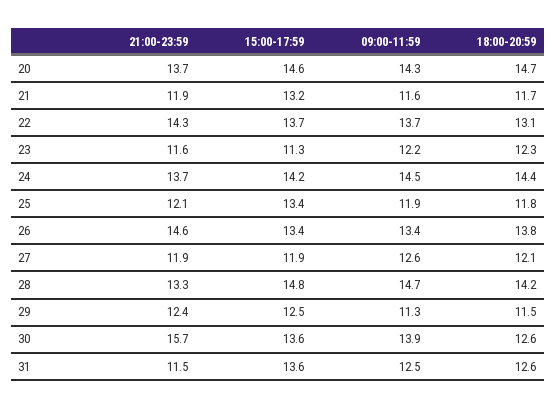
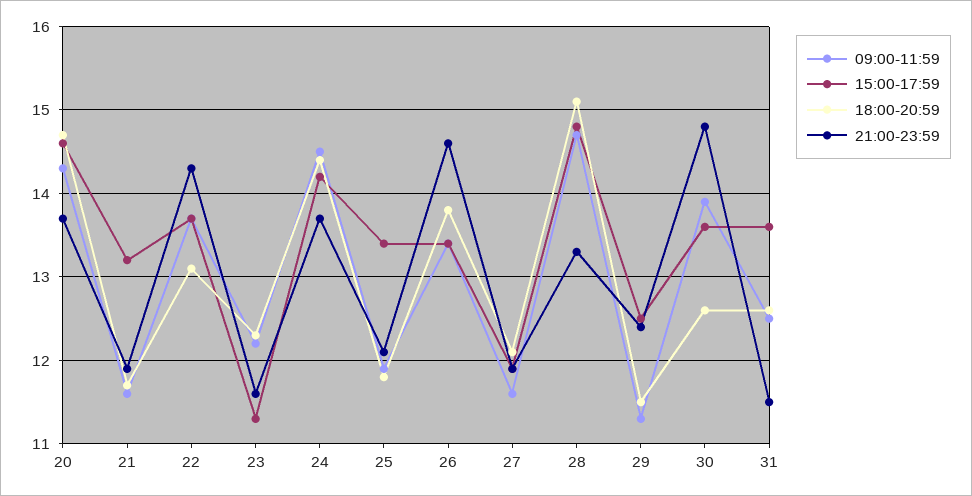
  {
    "21:00-23:59": {
      "20": 13.7,
      "21": 11.9,
      "22": 14.3,
      "23": 11.6,
      "24": 13.7,
      "25": 12.1,
      "26": 14.6,
      "27": 11.9,
      "28": 13.3,
      "29": 12.4,
-     "30": 15.7,
+     "30": 14.8,
      "31": 11.5
    },
    "15:00-17:59": {
      "20": 14.6,
      "21": 13.2,
      "22": 13.7,
      "23": 11.3,
      "24": 14.2,
      "25": 13.4,
      "26": 13.4,
      "27": 11.9,
      "28": 14.8,
      "29": 12.5,
      "30": 13.6,
      "31": 13.6
    },
    "09:00-11:59": {
      "20": 14.3,
      "21": 11.6,
      "22": 13.7,
      "23": 12.2,
      "24": 14.5,
      "25": 11.9,
      "26": 13.4,
-     "27": 12.6,
+     "27": 11.6,
      "28": 14.7,
      "29": 11.3,
      "30": 13.9,
      "31": 12.5
    },
    "18:00-20:59": {
      "20": 14.7,
      "21": 11.7,
      "22": 13.1,
      "23": 12.3,
      "24": 14.4,
      "25": 11.8,
      "26": 13.8,
      "27": 12.1,
-     "28": 14.2,
+     "28": 15.1,
      "29": 11.5,
      "30": 12.6,
      "31": 12.6
    }
  }

